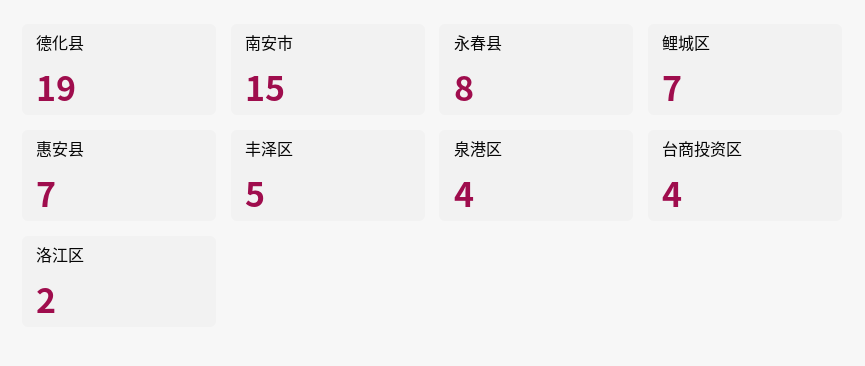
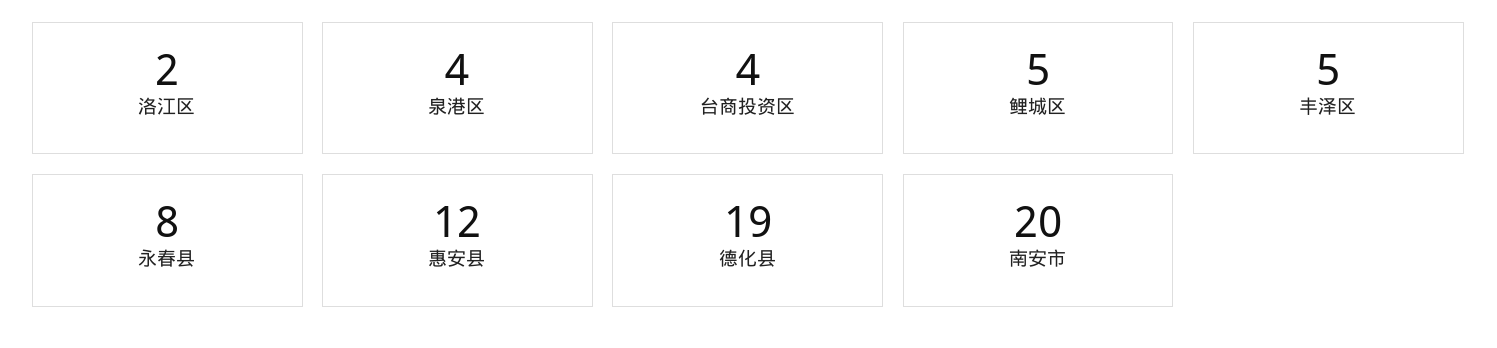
  {
    "德化县": 19,
-   "南安市": 15,
+   "南安市": 20,
    "永春县": 8,
-   "鲤城区": 7,
+   "鲤城区": 5,
-   "惠安县": 7,
+   "惠安县": 12,
    "丰泽区": 5,
    "泉港区": 4,
    "台商投资区": 4,
    "洛江区": 2
  }

